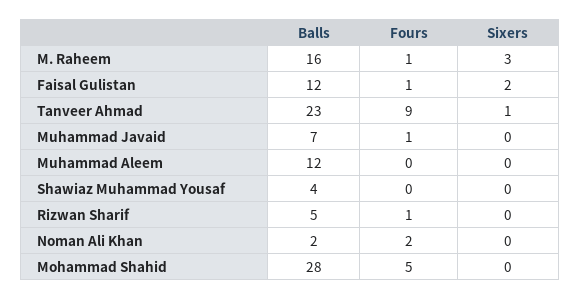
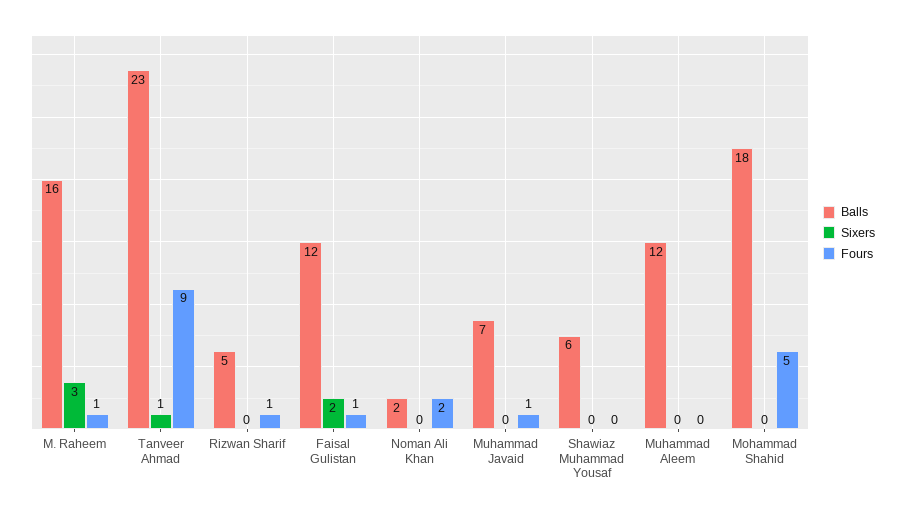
  {
    "Balls": {
      "M. Raheem": 16,
      "Faisal Gulistan": 12,
      "Tanveer Ahmad": 23,
      "Muhammad Javaid": 7,
      "Muhammad Aleem": 12,
-     "Shawiaz Muhammad Yousaf": 4,
+     "Shawiaz Muhammad Yousaf": 6,
      "Rizwan Sharif": 5,
      "Noman Ali Khan": 2,
-     "Mohammad Shahid": 28
+     "Mohammad Shahid": 18
    },
    "Fours": {
      "M. Raheem": 1,
      "Faisal Gulistan": 1,
      "Tanveer Ahmad": 9,
      "Muhammad Javaid": 1,
      "Muhammad Aleem": 0,
      "Shawiaz Muhammad Yousaf": 0,
      "Rizwan Sharif": 1,
      "Noman Ali Khan": 2,
      "Mohammad Shahid": 5
    },
    "Sixers": {
      "M. Raheem": 3,
      "Faisal Gulistan": 2,
      "Tanveer Ahmad": 1,
      "Muhammad Javaid": 0,
      "Muhammad Aleem": 0,
      "Shawiaz Muhammad Yousaf": 0,
      "Rizwan Sharif": 0,
      "Noman Ali Khan": 0,
      "Mohammad Shahid": 0
    }
  }

